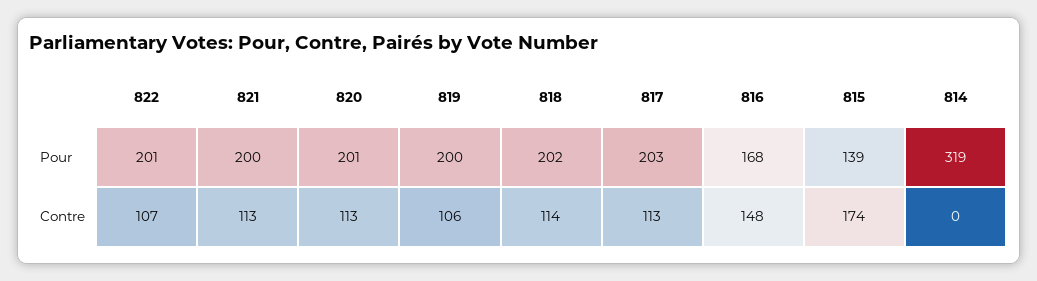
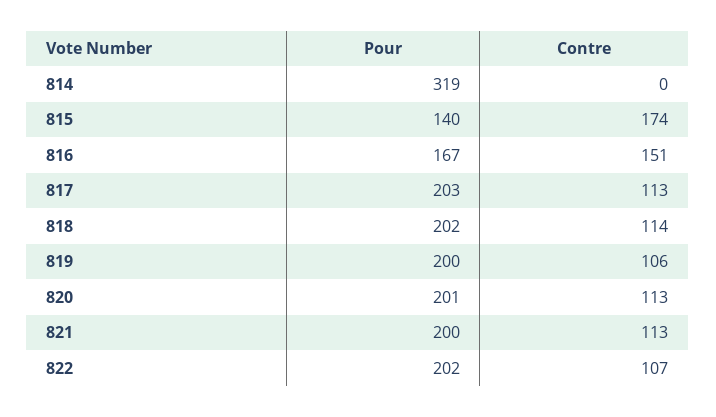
  {
    "822": {
-     "Pour": 201,
+     "Pour": 202,
      "Contre": 107
    },
    "821": {
      "Pour": 200,
      "Contre": 113
    },
    "820": {
      "Pour": 201,
      "Contre": 113
    },
    "819": {
      "Pour": 200,
      "Contre": 106
    },
    "818": {
      "Pour": 202,
      "Contre": 114
    },
    "817": {
      "Pour": 203,
      "Contre": 113
    },
    "816": {
-     "Pour": 168,
+     "Pour": 167,
-     "Contre": 148
+     "Contre": 151
    },
    "815": {
-     "Pour": 139,
+     "Pour": 140,
      "Contre": 174
    },
    "814": {
      "Pour": 319,
      "Contre": 0
    }
  }

